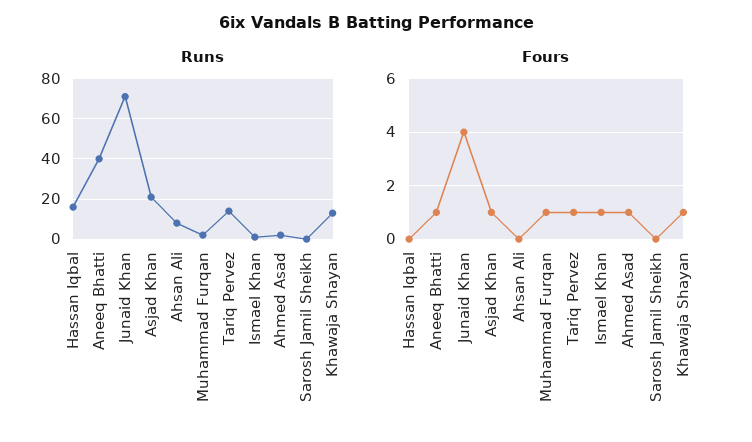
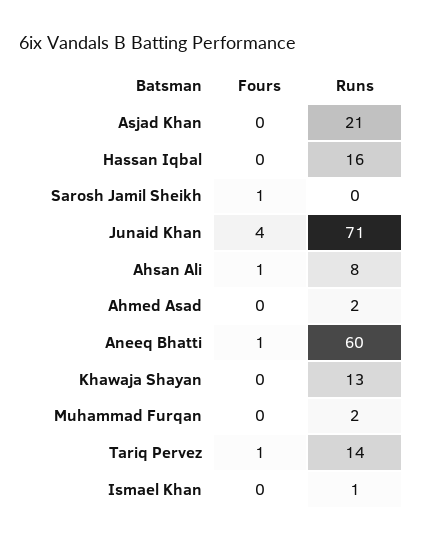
  {
    "Runs": {
      "Hassan Iqbal": 16,
-     "Aneeq Bhatti": 40,
+     "Aneeq Bhatti": 60,
      "Junaid Khan": 71,
      "Asjad Khan": 21,
      "Ahsan Ali": 8,
      "Muhammad Furqan": 2,
      "Tariq Pervez": 14,
      "Ismael Khan": 1,
      "Ahmed Asad": 2,
      "Sarosh Jamil Sheikh": 0,
      "Khawaja Shayan": 13
    },
    "Fours": {
      "Hassan Iqbal": 0,
      "Aneeq Bhatti": 1,
      "Junaid Khan": 4,
-     "Asjad Khan": 1,
+     "Asjad Khan": 0,
-     "Ahsan Ali": 0,
+     "Ahsan Ali": 1,
-     "Muhammad Furqan": 1,
+     "Muhammad Furqan": 0,
      "Tariq Pervez": 1,
-     "Ismael Khan": 1,
+     "Ismael Khan": 0,
-     "Ahmed Asad": 1,
+     "Ahmed Asad": 0,
-     "Sarosh Jamil Sheikh": 0,
+     "Sarosh Jamil Sheikh": 1,
-     "Khawaja Shayan": 1
+     "Khawaja Shayan": 0
    }
  }

